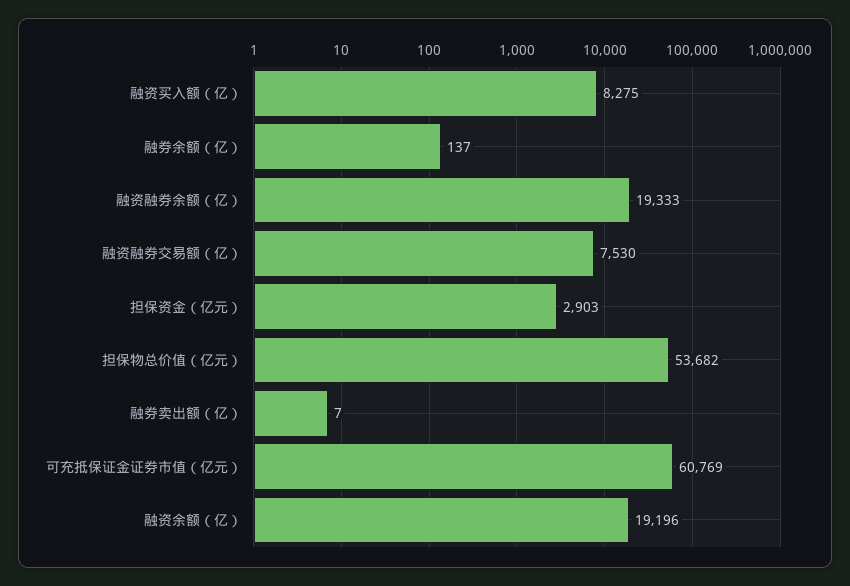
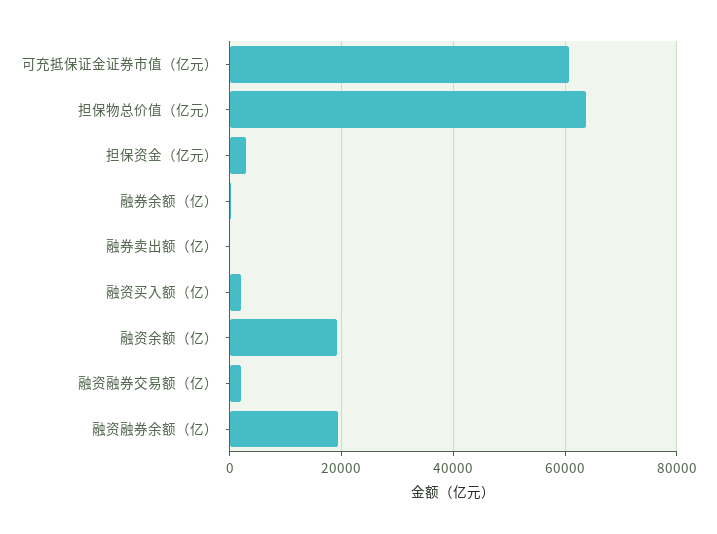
  {
-   "融资买入额（亿）": 8275,
+   "融资买入额（亿）": 2000,
    "融券余额（亿）": 137,
    "融资融券余额（亿）": 19333,
-   "融资融券交易额（亿）": 7530,
+   "融资融券交易额（亿）": 2000,
    "担保资金（亿元）": 2903,
-   "担保物总价值（亿元）": 53682,
+   "担保物总价值（亿元）": 64000,
    "融券卖出额（亿）": 7,
    "可充抵保证金证券市值（亿元）": 60769,
    "融资余额（亿）": 19196
  }

